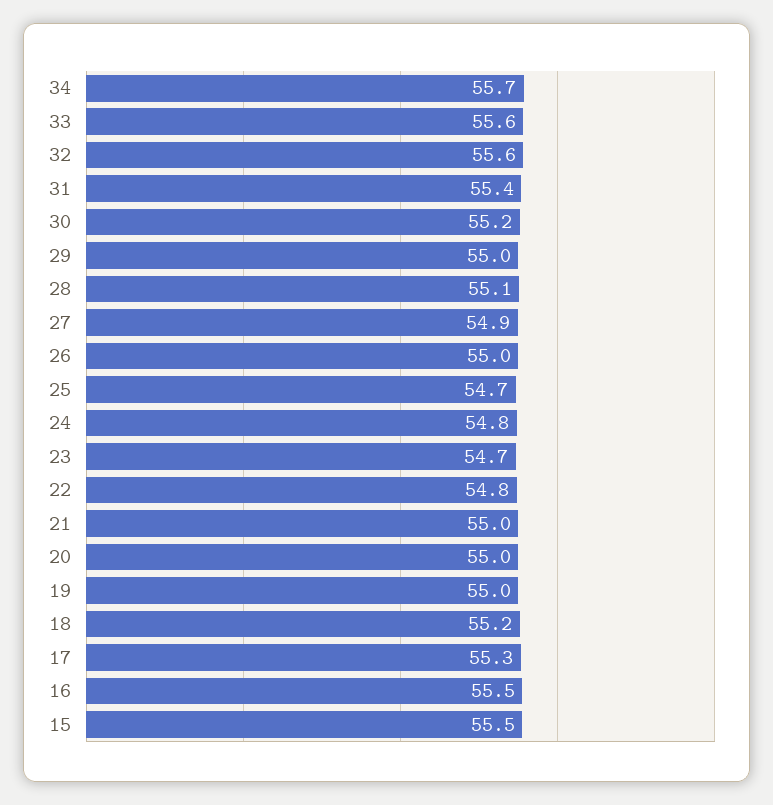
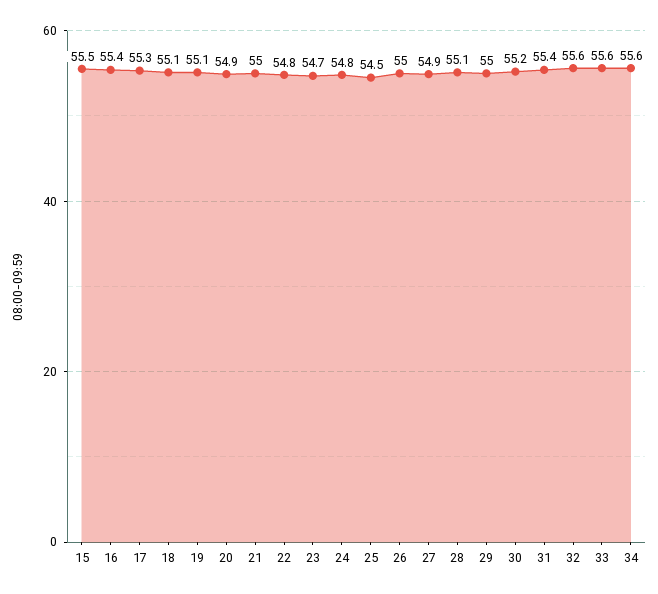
  {
-   "34": 55.7,
+   "34": 55.6,
    "33": 55.6,
    "32": 55.6,
    "31": 55.4,
    "30": 55.2,
    "29": 55,
    "28": 55.1,
    "27": 54.9,
    "26": 55,
-   "25": 54.7,
+   "25": 54.5,
    "24": 54.8,
    "23": 54.7,
    "22": 54.8,
    "21": 55,
-   "20": 55,
+   "20": 54.9,
-   "19": 55,
+   "19": 55.1,
-   "18": 55.2,
+   "18": 55.1,
    "17": 55.3,
-   "16": 55.5,
+   "16": 55.4,
    "15": 55.5
  }

